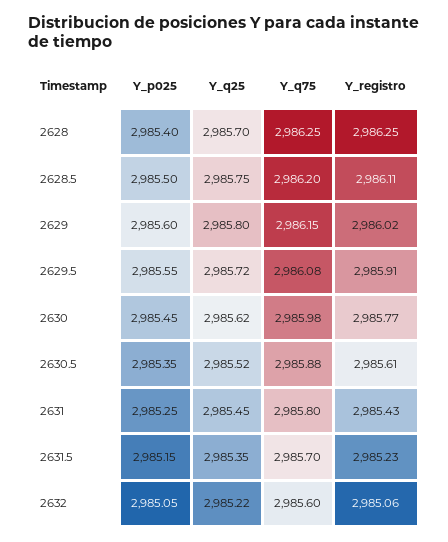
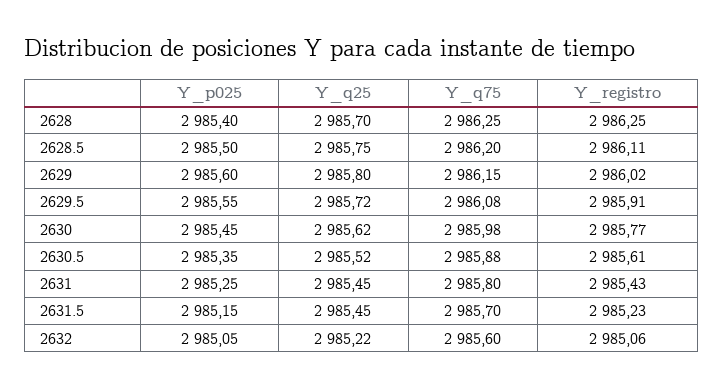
  {
    "Y_p025": {
      "2628": 2985.4,
      "2628.5": 2985.5,
      "2629": 2985.6,
      "2629.5": 2985.55,
      "2630": 2985.45,
      "2630.5": 2985.35,
      "2631": 2985.25,
      "2631.5": 2985.15,
      "2632": 2985.05
    },
    "Y_q25": {
      "2628": 2985.7,
      "2628.5": 2985.75,
      "2629": 2985.8,
      "2629.5": 2985.72,
      "2630": 2985.62,
      "2630.5": 2985.52,
      "2631": 2985.45,
-     "2631.5": 2985.35,
+     "2631.5": 2985.45,
      "2632": 2985.22
    },
    "Y_q75": {
      "2628": 2986.25,
      "2628.5": 2986.2,
      "2629": 2986.15,
      "2629.5": 2986.08,
      "2630": 2985.98,
      "2630.5": 2985.88,
      "2631": 2985.8,
      "2631.5": 2985.7,
      "2632": 2985.6
    },
    "Y_registro": {
      "2628": 2986.25,
      "2628.5": 2986.11,
      "2629": 2986.02,
      "2629.5": 2985.91,
      "2630": 2985.77,
      "2630.5": 2985.61,
      "2631": 2985.43,
      "2631.5": 2985.23,
      "2632": 2985.06
    }
  }

